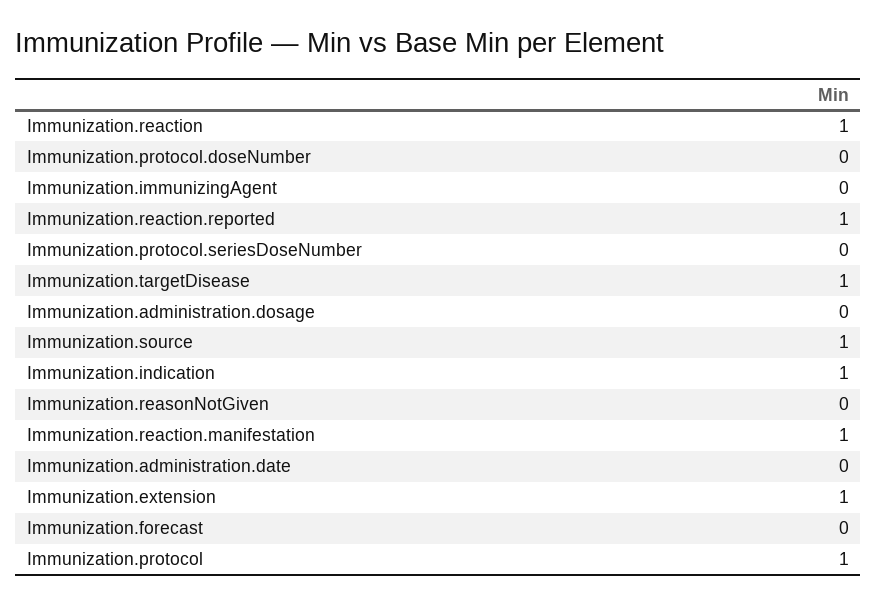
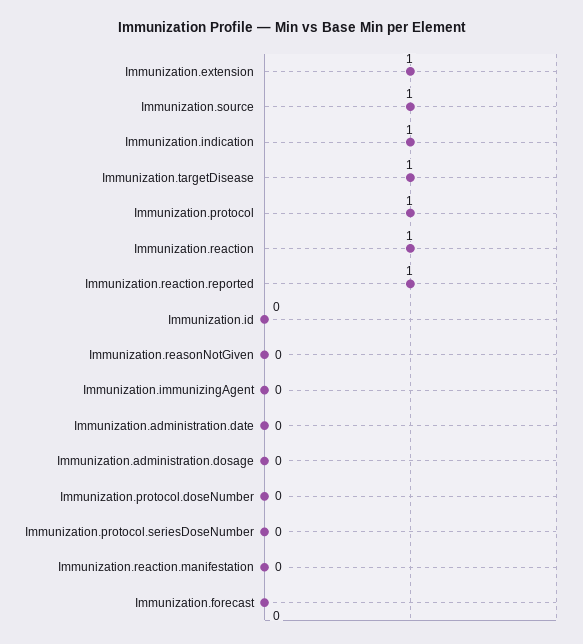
  {
    "Immunization.reaction": 1,
    "Immunization.protocol.doseNumber": 0,
    "Immunization.immunizingAgent": 0,
    "Immunization.reaction.reported": 1,
    "Immunization.protocol.seriesDoseNumber": 0,
    "Immunization.targetDisease": 1,
    "Immunization.administration.dosage": 0,
    "Immunization.source": 1,
    "Immunization.indication": 1,
    "Immunization.reasonNotGiven": 0,
-   "Immunization.reaction.manifestation": 1,
+   "Immunization.reaction.manifestation": 0,
    "Immunization.administration.date": 0,
    "Immunization.extension": 1,
    "Immunization.forecast": 0,
-   "Immunization.protocol": 1
+   "Immunization.protocol": 1,
+   "Immunization.id": 0
  }

